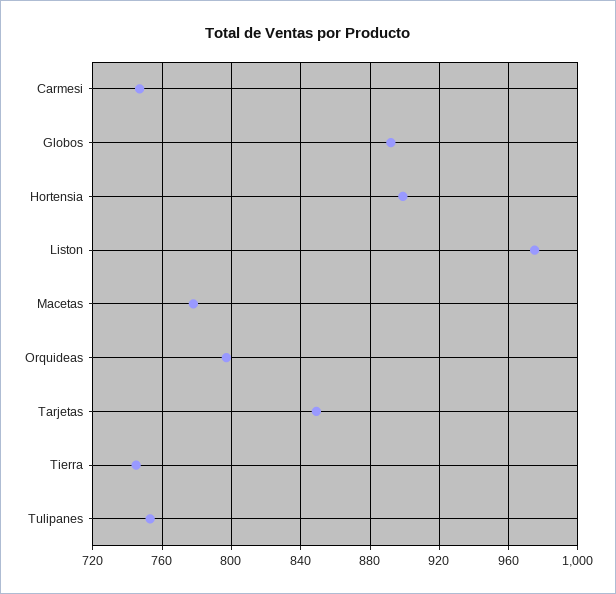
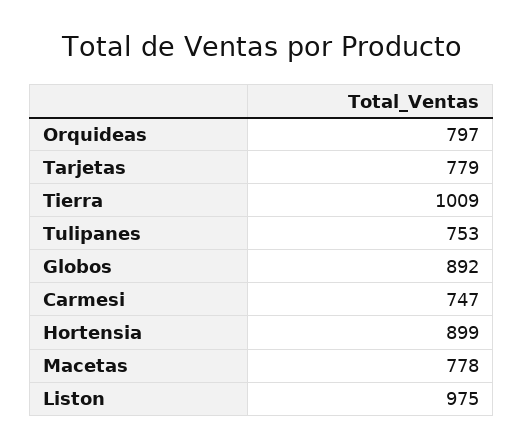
  {
    "Carmesi": 747,
    "Globos": 892,
    "Hortensia": 899,
    "Liston": 975,
    "Macetas": 778,
    "Orquideas": 797,
-   "Tarjetas": 850,
+   "Tarjetas": 779,
-   "Tierra": 745,
+   "Tierra": 1009,
    "Tulipanes": 753
  }

